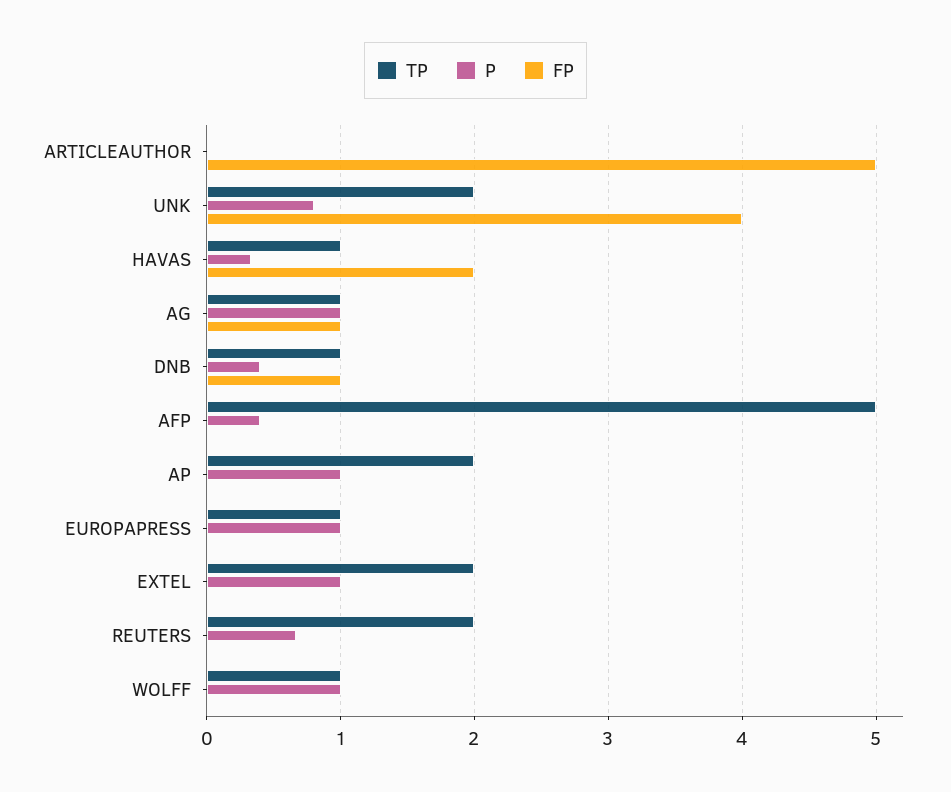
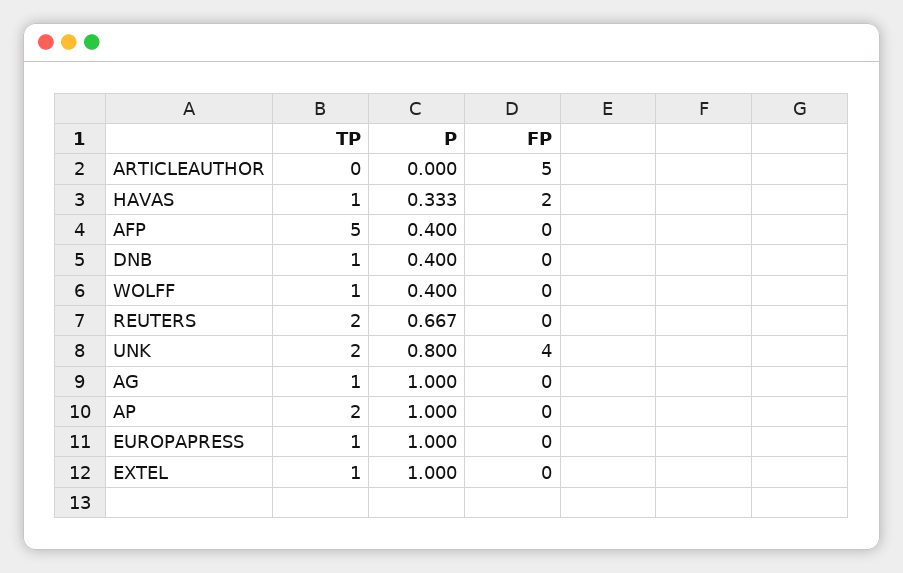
  {
    "TP": {
      "ARTICLEAUTHOR": 0,
      "UNK": 2,
      "HAVAS": 1,
      "AG": 1,
      "DNB": 1,
      "AFP": 5,
      "AP": 2,
      "EUROPAPRESS": 1,
-     "EXTEL": 2,
+     "EXTEL": 1,
      "REUTERS": 2,
      "WOLFF": 1
    },
    "P": {
      "ARTICLEAUTHOR": 0,
      "UNK": 0.8,
      "HAVAS": 0.333,
      "AG": 1,
      "DNB": 0.4,
      "AFP": 0.4,
      "AP": 1,
      "EUROPAPRESS": 1,
      "EXTEL": 1,
      "REUTERS": 0.667,
-     "WOLFF": 1
+     "WOLFF": 0.4
    },
    "FP": {
      "ARTICLEAUTHOR": 5,
      "UNK": 4,
      "HAVAS": 2,
-     "AG": 1,
+     "AG": 0,
-     "DNB": 1,
+     "DNB": 0,
      "AFP": 0,
      "AP": 0,
      "EUROPAPRESS": 0,
      "EXTEL": 0,
      "REUTERS": 0,
      "WOLFF": 0
    }
  }

